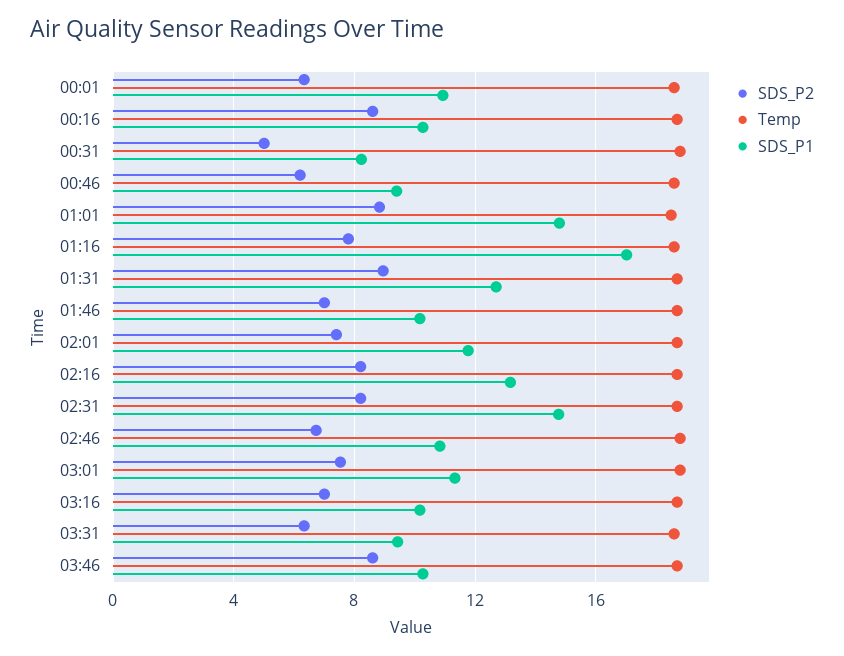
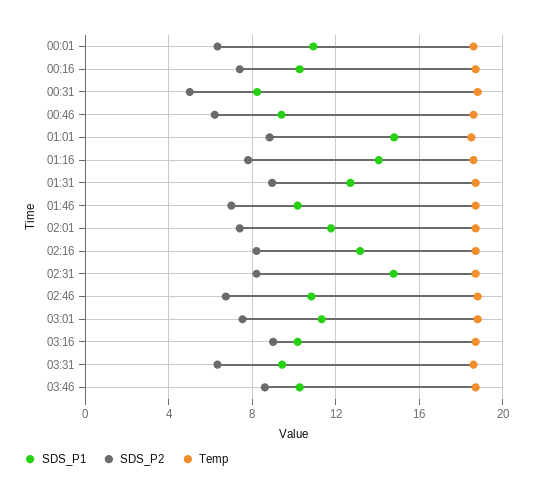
  {
    "SDS_P2": {
      "00:01": 6.5,
-     "00:16": 8.5,
+     "00:16": 7.5,
      "00:31": 5,
      "00:46": 6,
      "01:01": 9,
      "01:16": 8,
      "01:31": 9,
      "01:46": 7,
      "02:01": 7.5,
      "02:16": 8,
      "02:31": 8,
      "02:46": 6.5,
      "03:01": 7.5,
-     "03:16": 7,
+     "03:16": 9,
      "03:31": 6.5,
      "03:46": 8.5
    },
    "Temp": {
      "00:01": 18.5,
      "00:16": 18.5,
      "00:31": 19,
      "00:46": 18.5,
      "01:01": 18.5,
      "01:16": 18.5,
      "01:31": 18.5,
      "01:46": 18.5,
      "02:01": 18.5,
      "02:16": 18.5,
      "02:31": 18.5,
      "02:46": 19,
      "03:01": 19,
      "03:16": 18.5,
      "03:31": 18.5,
      "03:46": 18.5
    },
    "SDS_P1": {
      "00:01": 11,
      "00:16": 10.5,
      "00:31": 8,
      "00:46": 9.5,
      "01:01": 15,
-     "01:16": 17,
+     "01:16": 14,
      "01:31": 12.5,
      "01:46": 10,
      "02:01": 12,
      "02:16": 13,
      "02:31": 15,
      "02:46": 11,
      "03:01": 11.5,
      "03:16": 10,
      "03:31": 9.5,
      "03:46": 10.5
    }
  }

